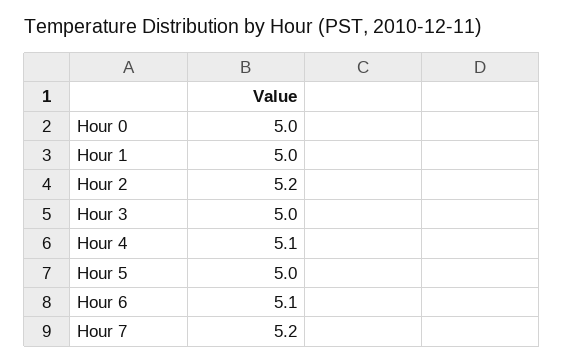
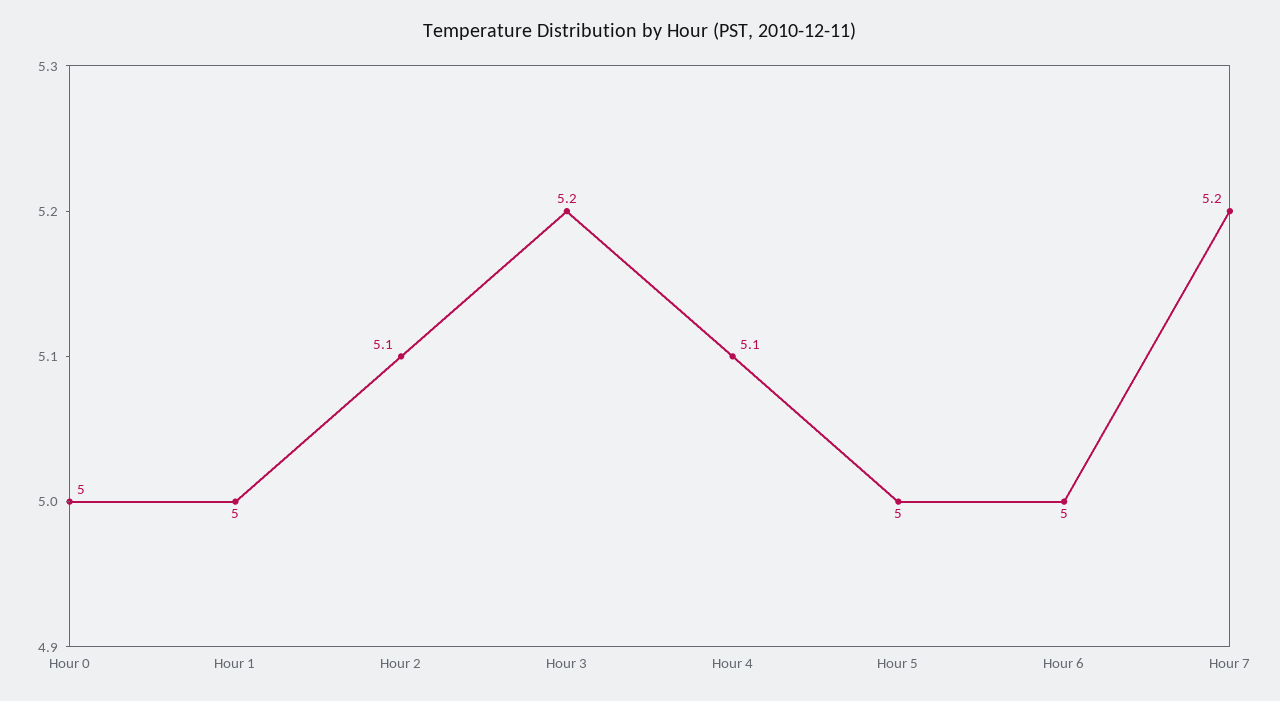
  {
    "Hour 0": 5,
    "Hour 1": 5,
-   "Hour 2": 5.2,
+   "Hour 2": 5.1,
-   "Hour 3": 5,
+   "Hour 3": 5.2,
    "Hour 4": 5.1,
    "Hour 5": 5,
-   "Hour 6": 5.1,
+   "Hour 6": 5,
    "Hour 7": 5.2
  }

